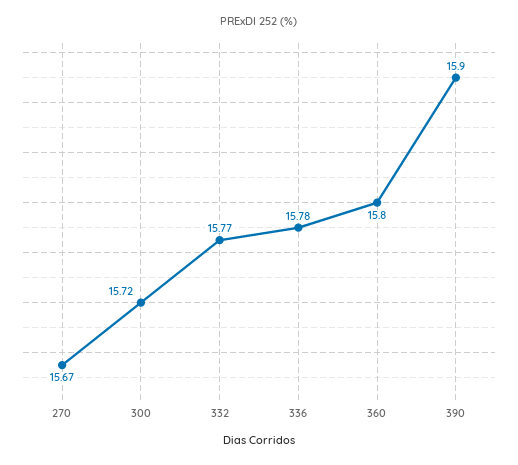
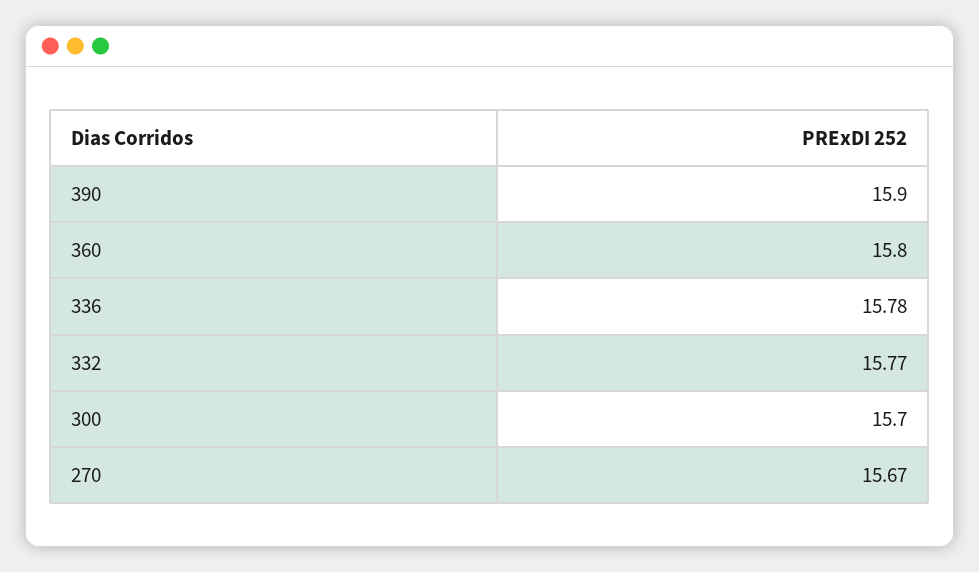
  {
    "270": 15.67,
-   "300": 15.72,
+   "300": 15.7,
    "332": 15.77,
    "336": 15.78,
    "360": 15.8,
    "390": 15.9
  }

